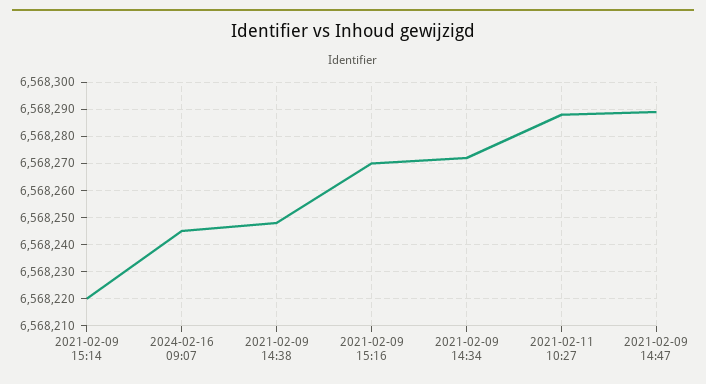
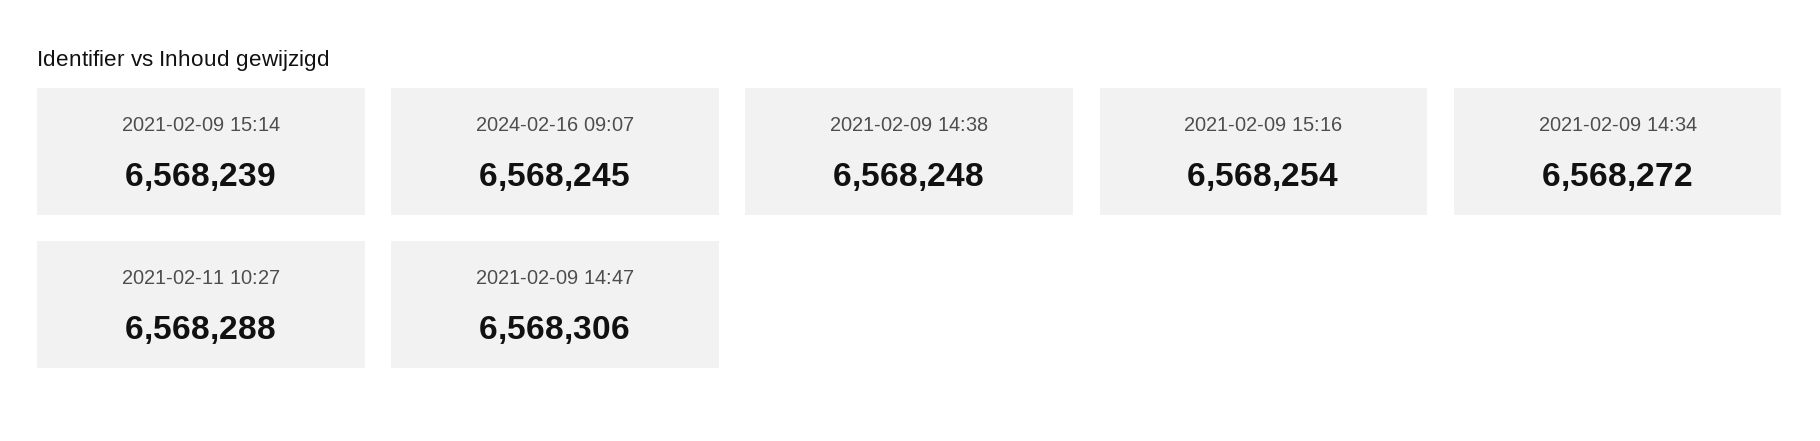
  {
-   "2021-02-09 15:14": 6568220,
+   "2021-02-09 15:14": 6568239,
    "2024-02-16 09:07": 6568245,
    "2021-02-09 14:38": 6568248,
-   "2021-02-09 15:16": 6568270,
+   "2021-02-09 15:16": 6568254,
    "2021-02-09 14:34": 6568272,
    "2021-02-11 10:27": 6568288,
-   "2021-02-09 14:47": 6568290
+   "2021-02-09 14:47": 6568306
  }

